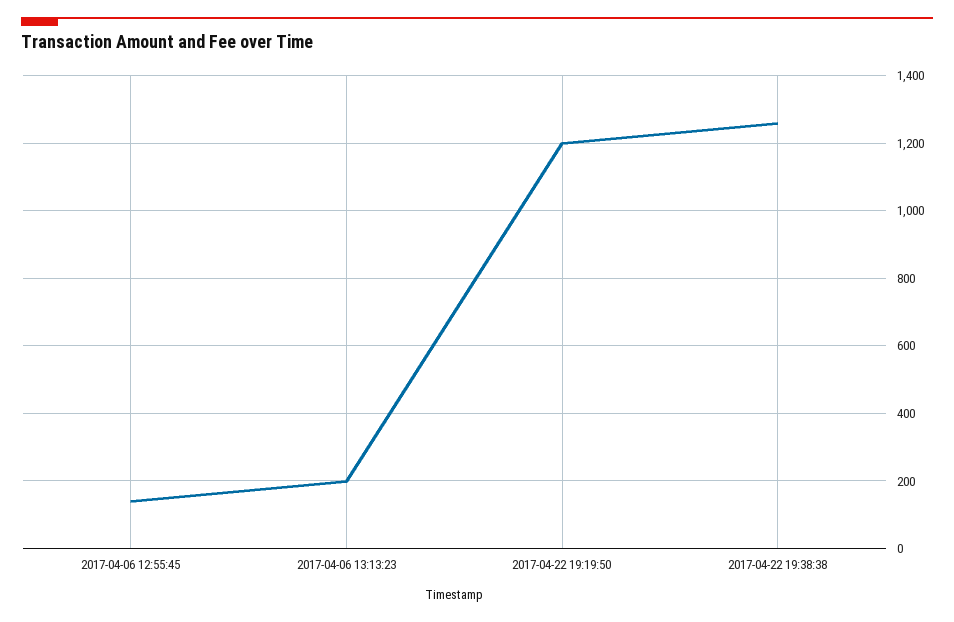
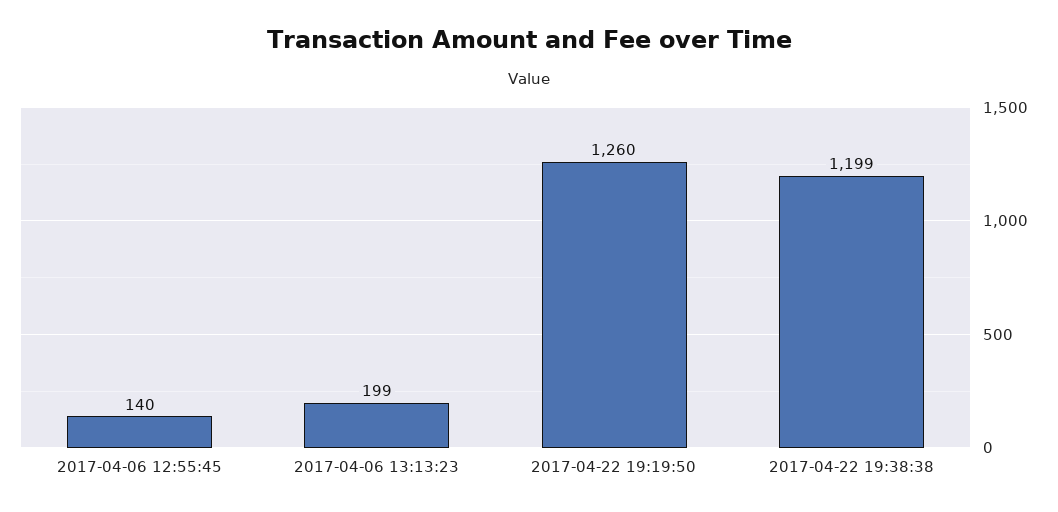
  {
    "2017-04-06 12:55:45": 140,
    "2017-04-06 13:13:23": 199,
-   "2017-04-22 19:19:50": 1200,
+   "2017-04-22 19:19:50": 1260,
-   "2017-04-22 19:38:38": 1260
+   "2017-04-22 19:38:38": 1199
  }

